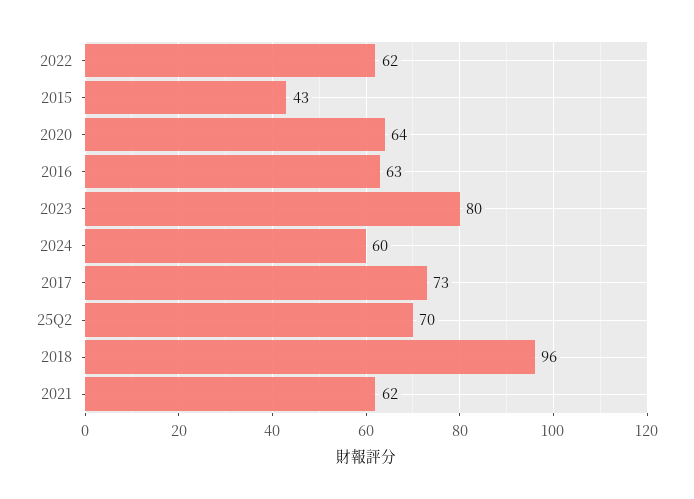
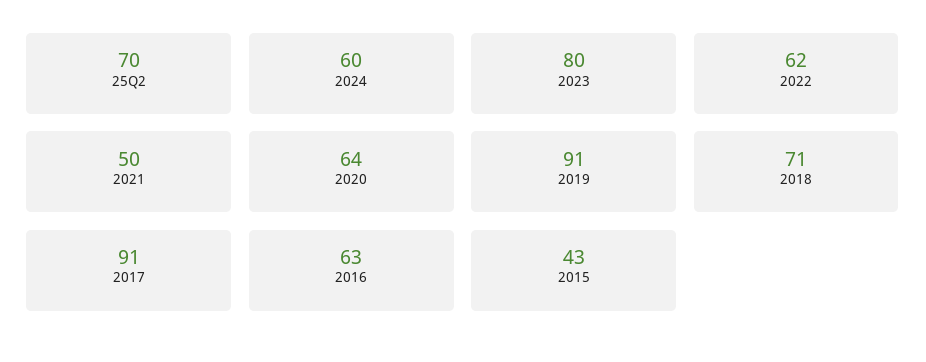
  {
    "2022": 62,
    "2015": 43,
    "2020": 64,
    "2016": 63,
    "2023": 80,
    "2024": 60,
-   "2017": 73,
+   "2017": 91,
    "25Q2": 70,
-   "2018": 96,
+   "2018": 71,
-   "2021": 62
+   "2021": 50,
+   "2019": 91
  }

